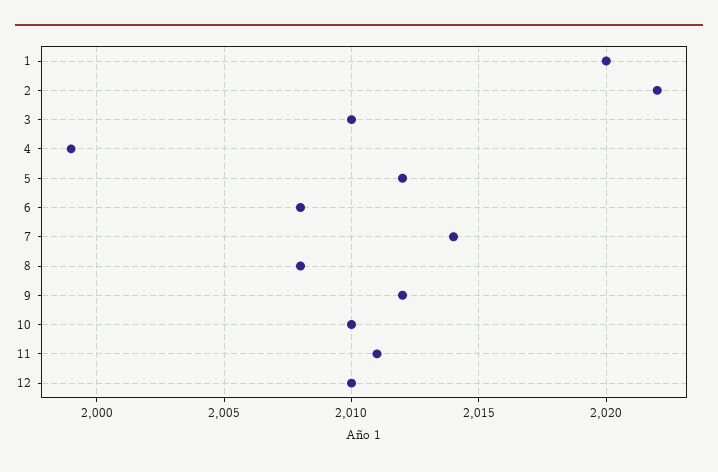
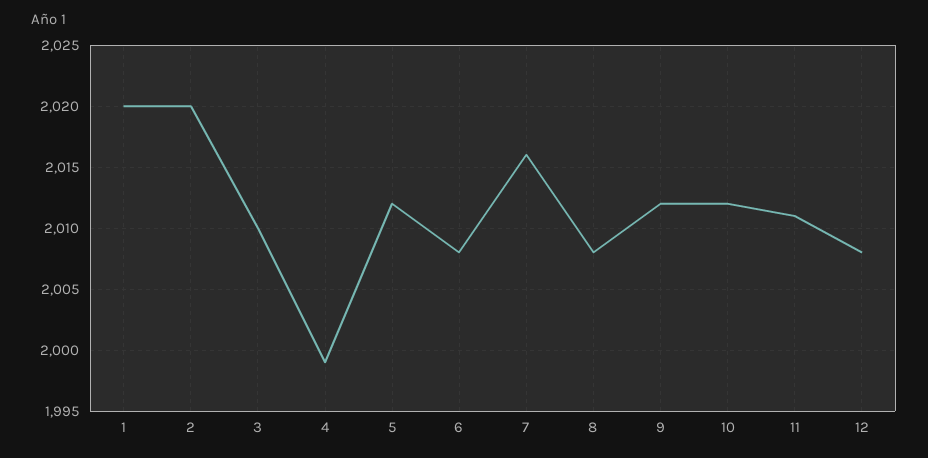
  {
    "1": 2020,
-   "2": 2022,
+   "2": 2020,
    "3": 2010,
    "4": 1999,
    "5": 2012,
    "6": 2008,
-   "7": 2014,
+   "7": 2016,
    "8": 2008,
    "9": 2012,
-   "10": 2010,
+   "10": 2012,
    "11": 2011,
-   "12": 2010
+   "12": 2008
  }

